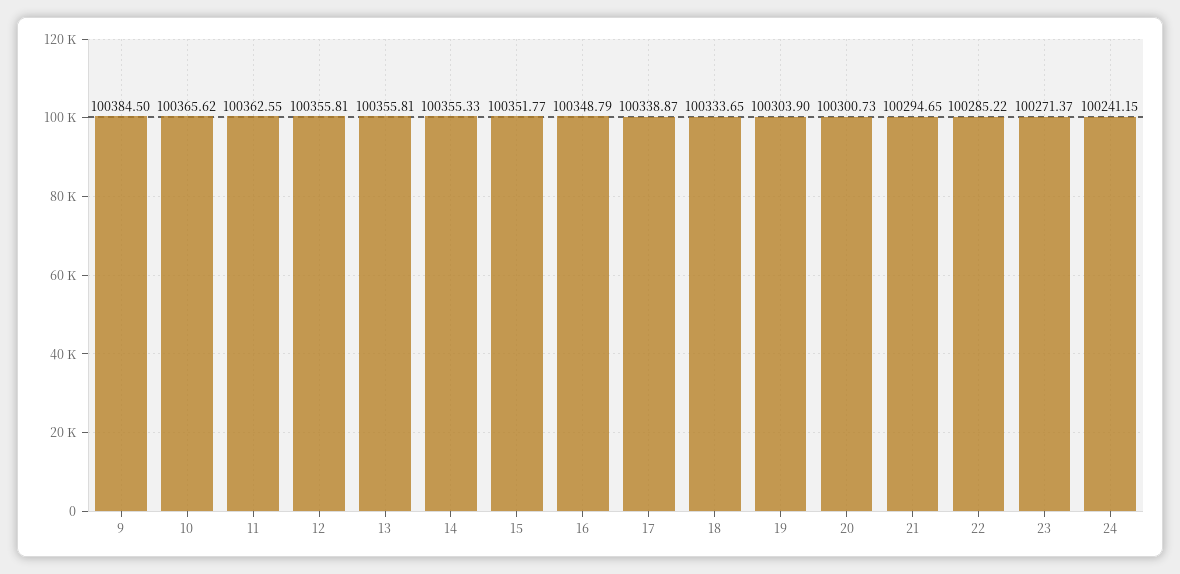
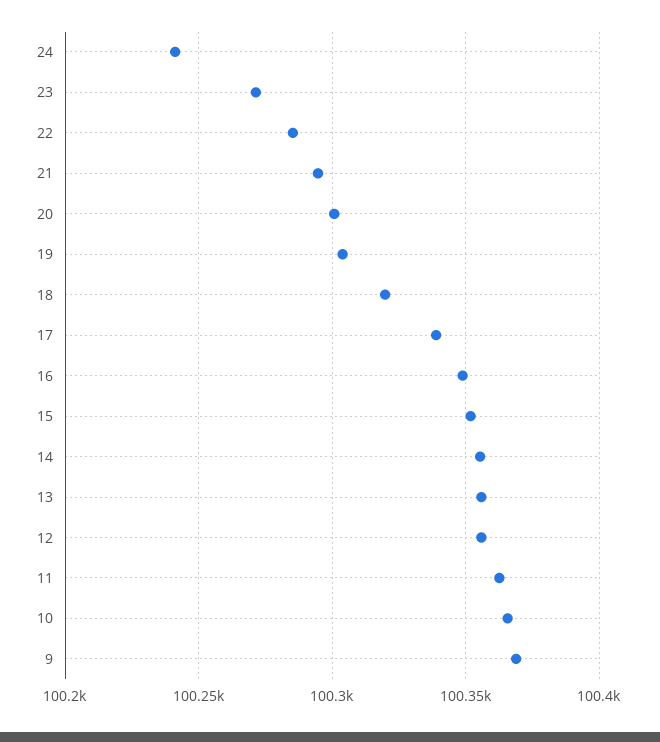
  {
-   "9": 100384.5,
+   "9": 100370,
    "10": 100365.62,
    "11": 100362.55,
    "12": 100355.81,
    "13": 100355.81,
    "14": 100355.33,
    "15": 100351.77,
    "16": 100348.79,
    "17": 100338.87,
-   "18": 100333.65,
+   "18": 100320,
    "19": 100303.9,
    "20": 100300.73,
    "21": 100294.65,
    "22": 100285.22,
    "23": 100271.37,
    "24": 100241.15
  }

